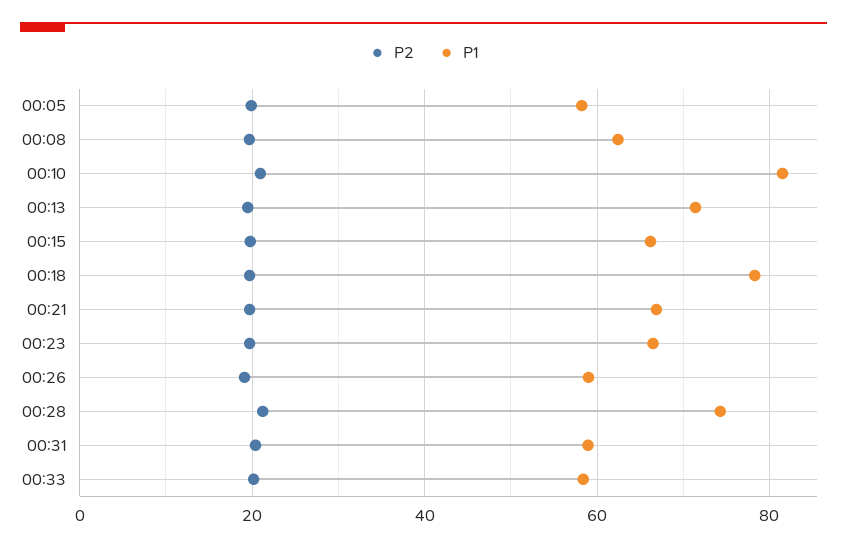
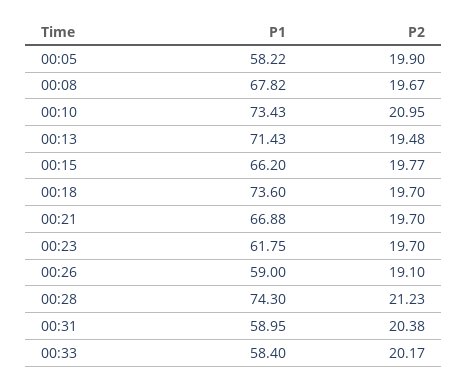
  {
    "P2": {
      "00:05": 19.9,
      "00:08": 19.67,
      "00:10": 20.95,
      "00:13": 19.48,
      "00:15": 19.77,
      "00:18": 19.7,
      "00:21": 19.7,
      "00:23": 19.7,
      "00:26": 19.1,
      "00:28": 21.23,
      "00:31": 20.38,
      "00:33": 20.17
    },
    "P1": {
      "00:05": 58.22,
-     "00:08": 62,
+     "00:08": 67.82,
-     "00:10": 82,
+     "00:10": 73.43,
      "00:13": 71.43,
      "00:15": 66.2,
-     "00:18": 78,
+     "00:18": 73.6,
      "00:21": 66.88,
-     "00:23": 66,
+     "00:23": 61.75,
      "00:26": 59,
      "00:28": 74.3,
      "00:31": 58.95,
      "00:33": 58.4
    }
  }

